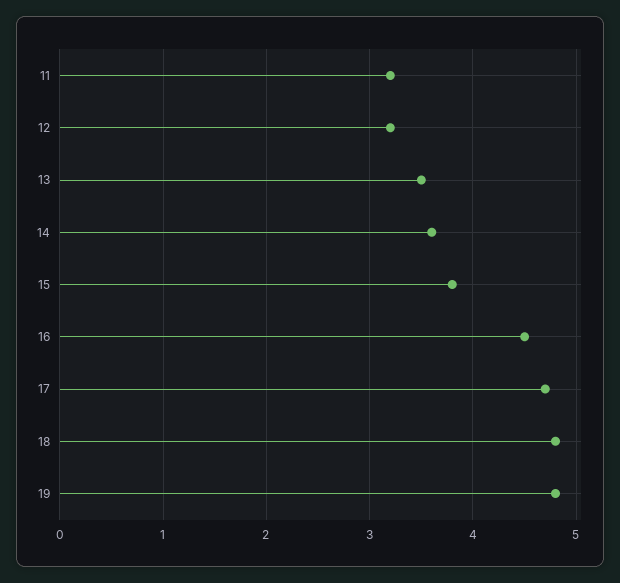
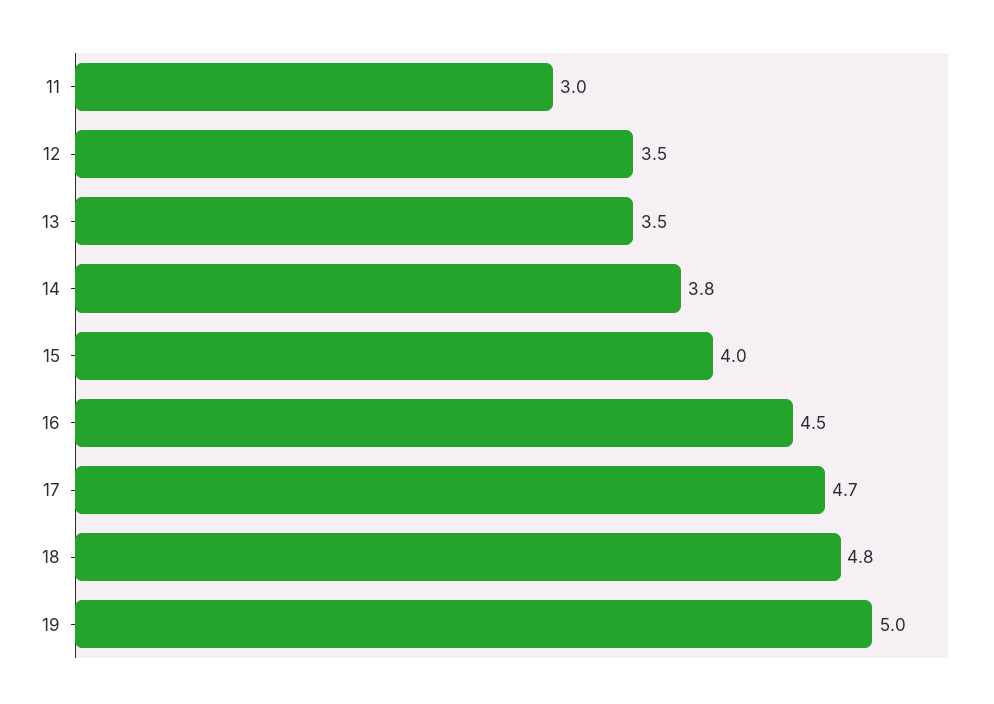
  {
-   "11": 3.2,
+   "11": 3,
-   "12": 3.2,
+   "12": 3.5,
    "13": 3.5,
-   "14": 3.6,
+   "14": 3.8,
-   "15": 3.8,
+   "15": 4,
    "16": 4.5,
    "17": 4.7,
    "18": 4.8,
-   "19": 4.8
+   "19": 5
  }

